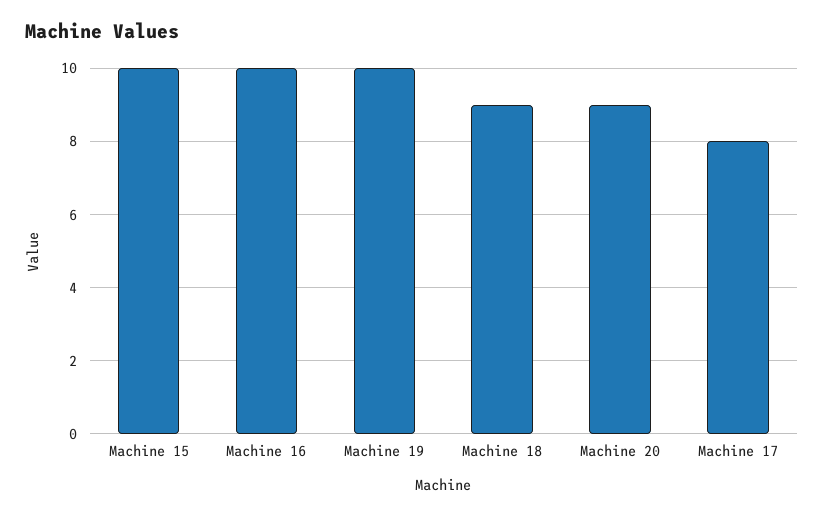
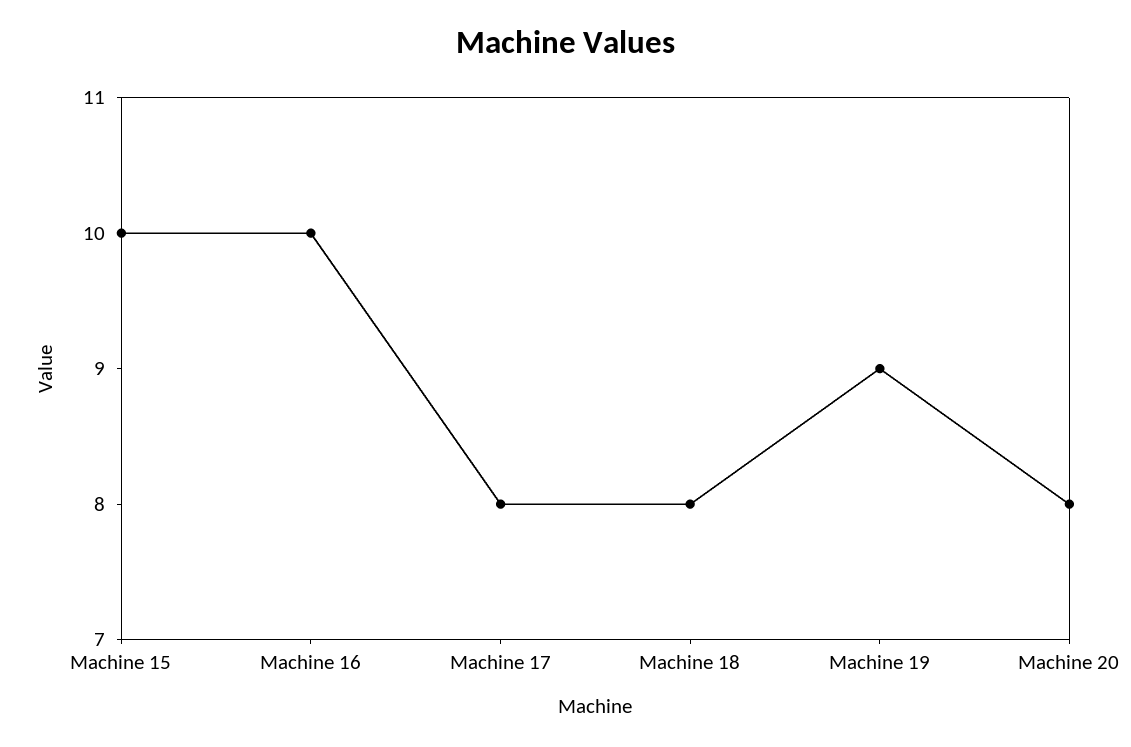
  {
    "Machine 15": 10,
    "Machine 16": 10,
-   "Machine 19": 10,
+   "Machine 19": 9,
-   "Machine 18": 9,
+   "Machine 18": 8,
-   "Machine 20": 9,
+   "Machine 20": 8,
    "Machine 17": 8
  }

